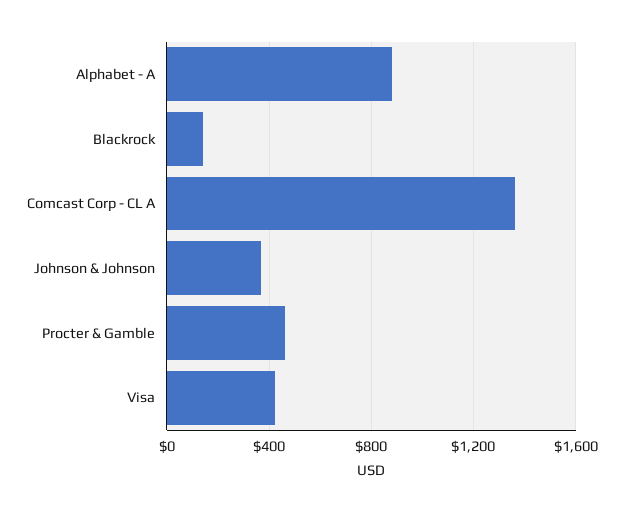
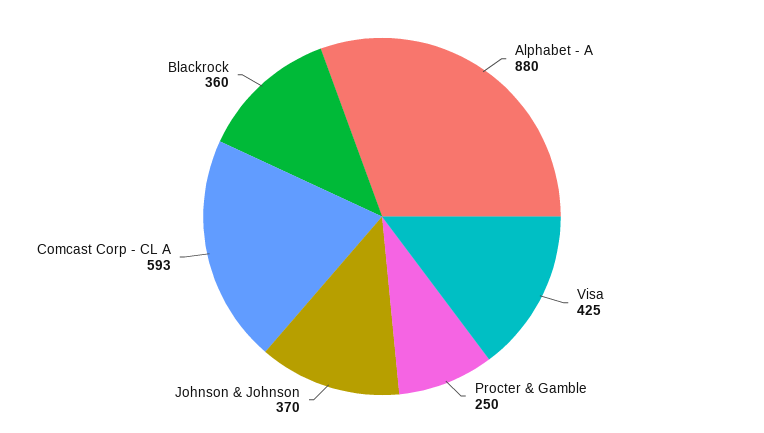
  {
    "Alphabet - A": 880,
-   "Blackrock": 150,
+   "Blackrock": 360,
-   "Comcast Corp - CL A": 1350,
+   "Comcast Corp - CL A": 593,
    "Johnson & Johnson": 370,
-   "Procter & Gamble": 450,
+   "Procter & Gamble": 250,
    "Visa": 425
  }

